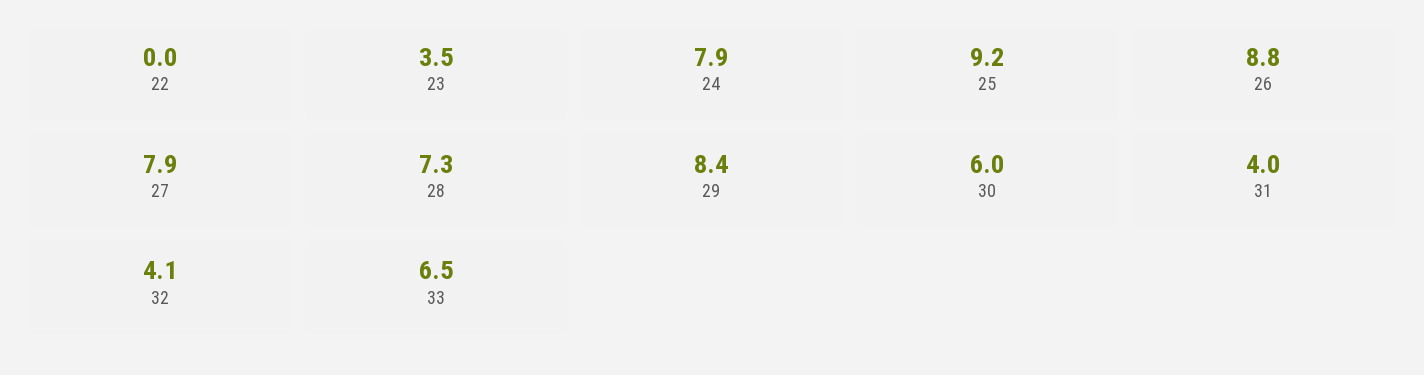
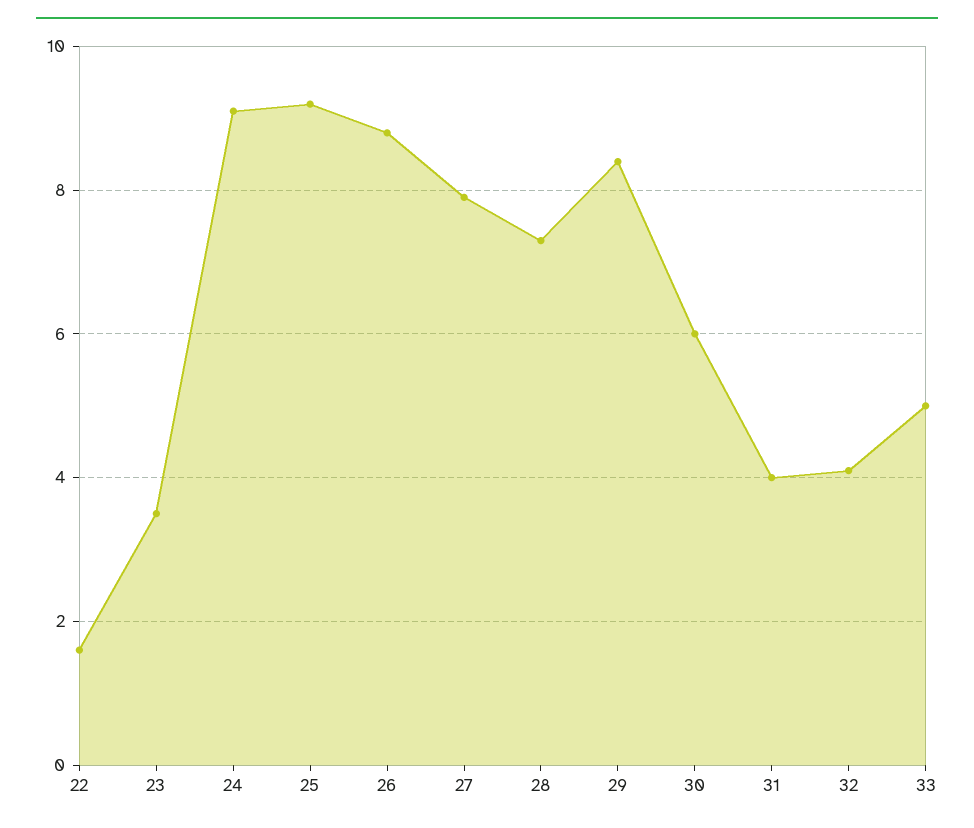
  {
-   "22": 0,
+   "22": 1.5,
    "23": 3.5,
-   "24": 7.9,
+   "24": 9,
    "25": 9.2,
    "26": 8.8,
    "27": 7.9,
    "28": 7.3,
    "29": 8.4,
    "30": 6,
    "31": 4,
    "32": 4.1,
-   "33": 6.5
+   "33": 5
  }

